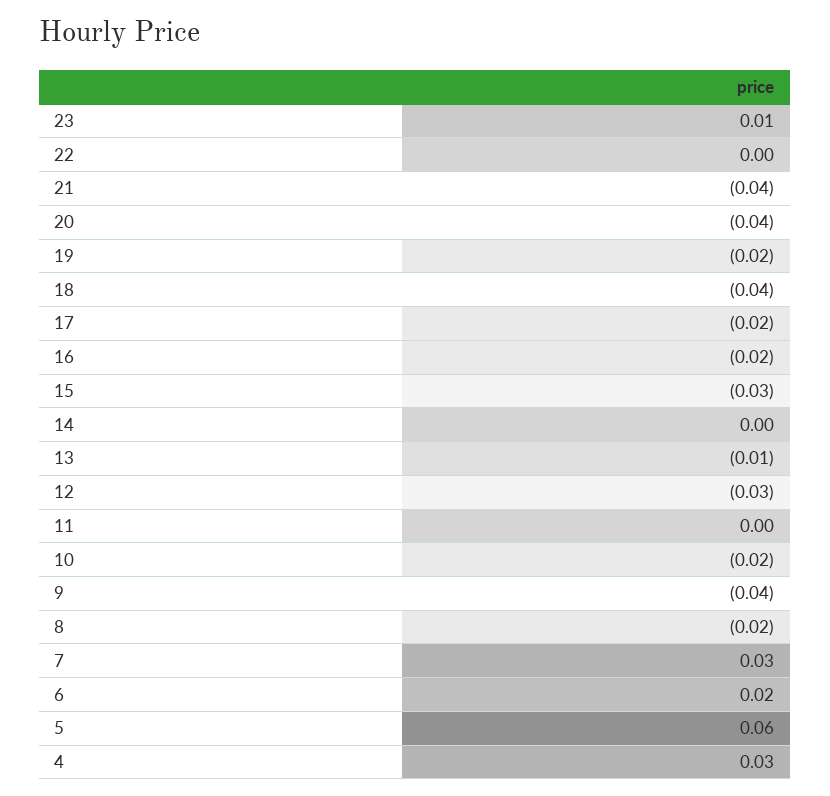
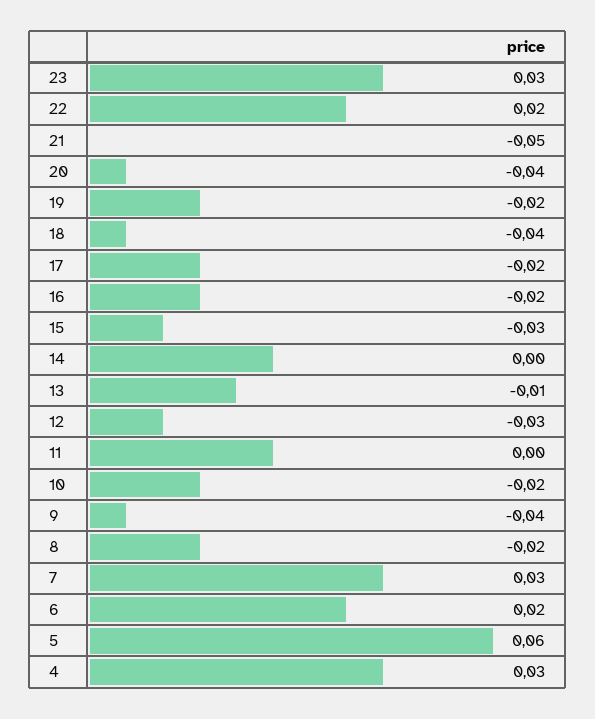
  {
-   "23": 0.01,
+   "23": 0.03,
-   "22": 0,
+   "22": 0.02,
-   "21": -0.04,
+   "21": -0.05,
    "20": -0.04,
    "19": -0.02,
    "18": -0.04,
    "17": -0.02,
    "16": -0.02,
    "15": -0.03,
    "14": 0,
    "13": -0.01,
    "12": -0.03,
    "11": 0,
    "10": -0.02,
    "9": -0.04,
    "8": -0.02,
    "7": 0.03,
    "6": 0.02,
    "5": 0.06,
    "4": 0.03
  }

